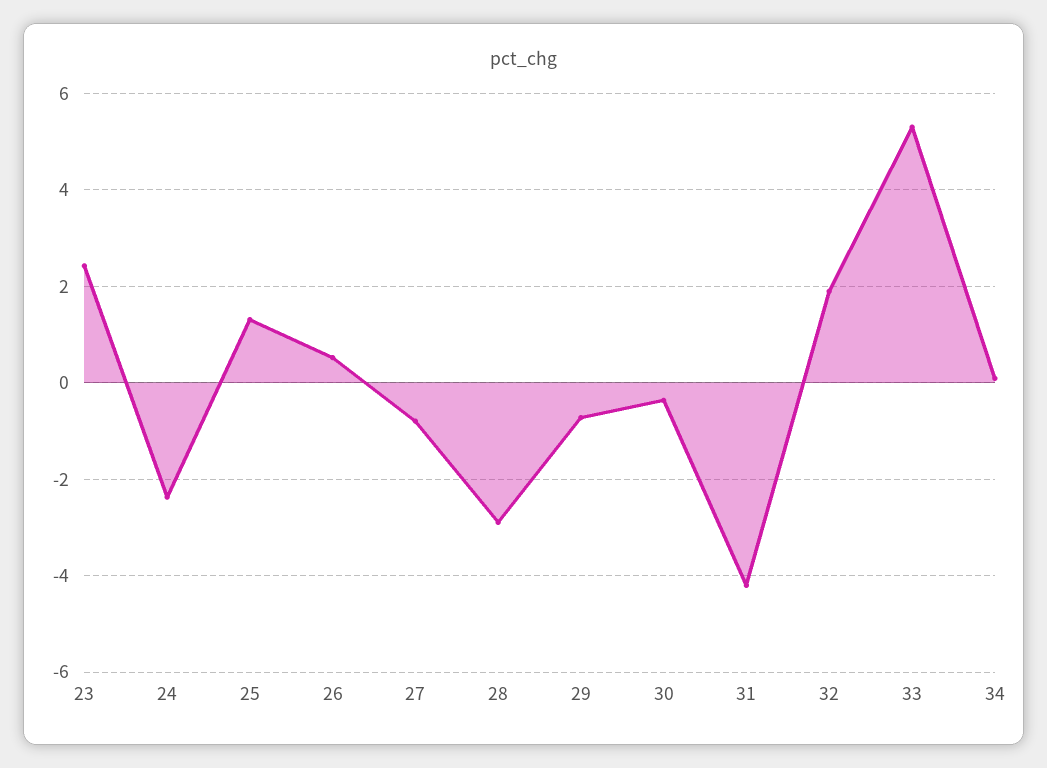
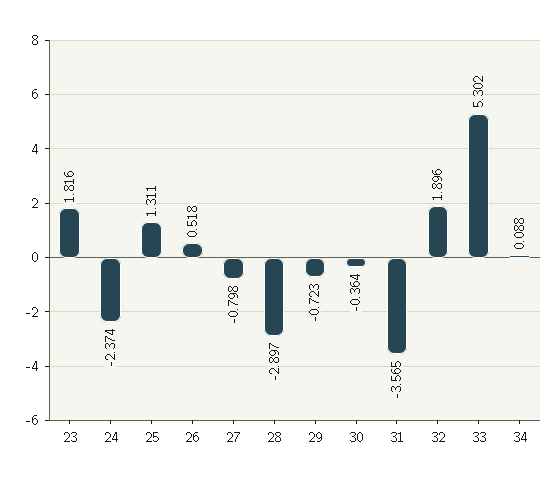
  {
-   "23": 2.4,
+   "23": 1.816,
    "24": -2.374,
    "25": 1.311,
    "26": 0.518,
    "27": -0.798,
    "28": -2.897,
    "29": -0.723,
    "30": -0.364,
-   "31": -4.2,
+   "31": -3.565,
    "32": 1.896,
    "33": 5.302,
    "34": 0.088
  }

